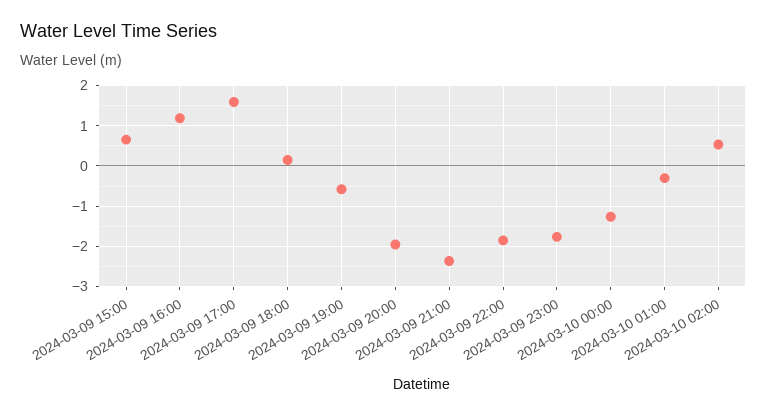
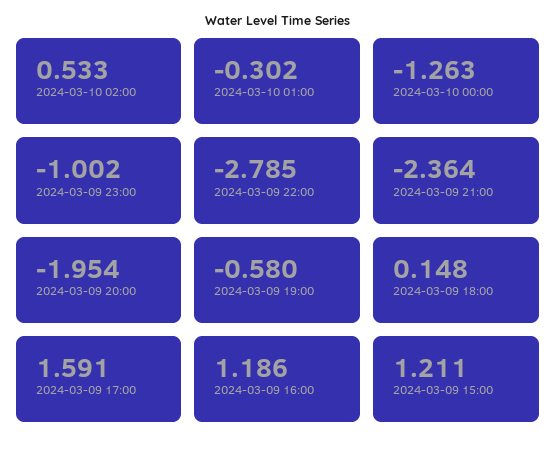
  {
-   "2024-03-09 15:00": 0.6,
+   "2024-03-09 15:00": 1.211,
    "2024-03-09 16:00": 1.186,
    "2024-03-09 17:00": 1.591,
    "2024-03-09 18:00": 0.148,
    "2024-03-09 19:00": -0.58,
    "2024-03-09 20:00": -1.954,
    "2024-03-09 21:00": -2.364,
-   "2024-03-09 22:00": -1.8,
+   "2024-03-09 22:00": -2.785,
-   "2024-03-09 23:00": -1.8,
+   "2024-03-09 23:00": -1.002,
    "2024-03-10 00:00": -1.263,
    "2024-03-10 01:00": -0.302,
    "2024-03-10 02:00": 0.533
  }

